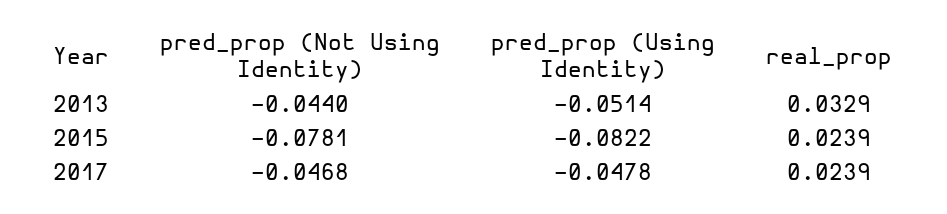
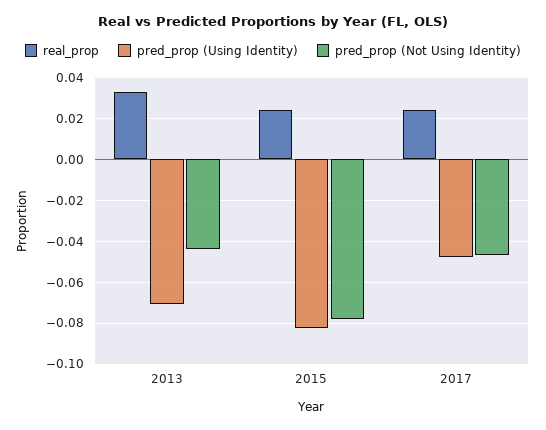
  {
    "pred_prop (Not Using Identity)": {
      "2013": -0.044,
      "2015": -0.0781,
      "2017": -0.0468
    },
    "pred_prop (Using Identity)": {
-     "2013": -0.0514,
+     "2013": -0.07,
      "2015": -0.0822,
      "2017": -0.0478
    },
    "real_prop": {
      "2013": 0.0329,
      "2015": 0.0239,
      "2017": 0.0239
    }
  }

